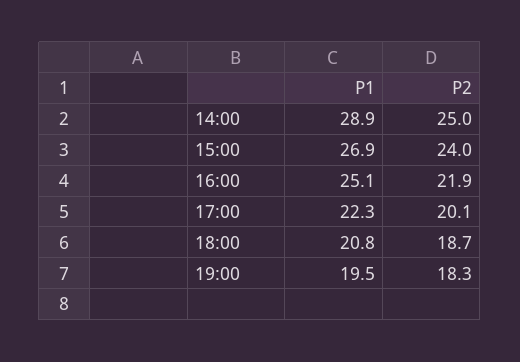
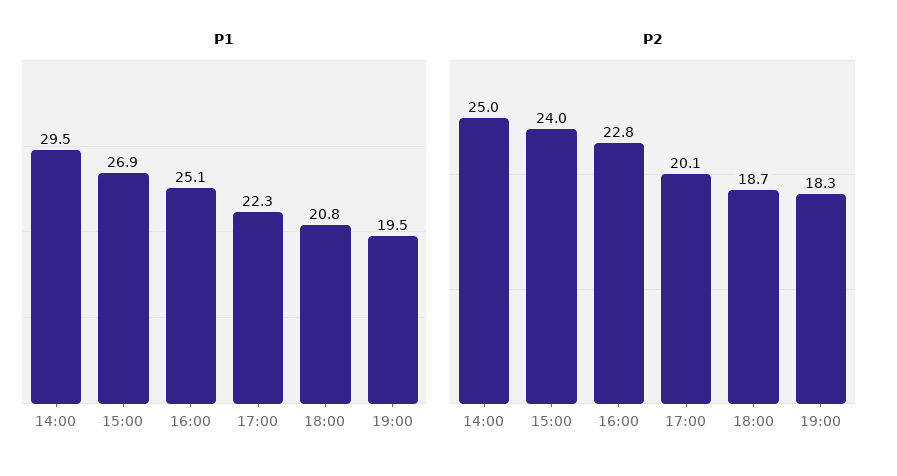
  {
    "P1": {
-     "14:00": 28.9,
+     "14:00": 29.5,
      "15:00": 26.9,
      "16:00": 25.1,
      "17:00": 22.3,
      "18:00": 20.8,
      "19:00": 19.5
    },
    "P2": {
      "14:00": 25,
      "15:00": 24,
-     "16:00": 21.9,
+     "16:00": 22.8,
      "17:00": 20.1,
      "18:00": 18.7,
      "19:00": 18.3
    }
  }

